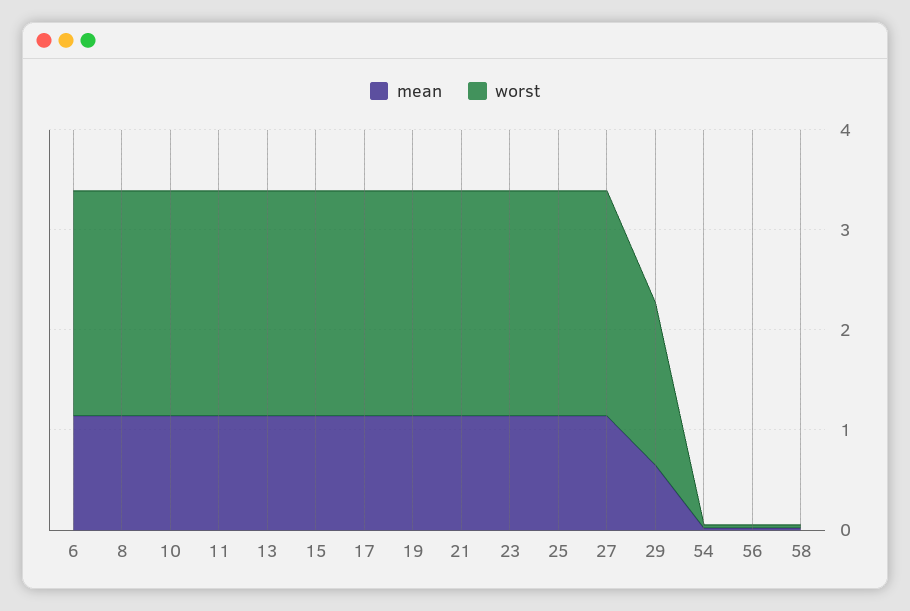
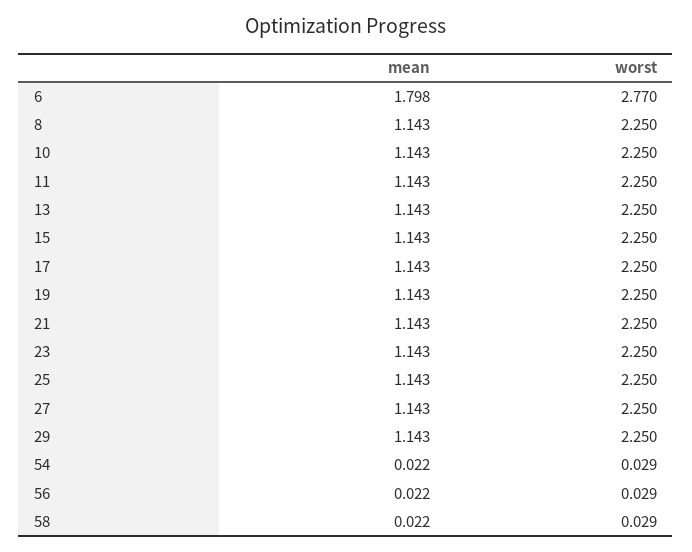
  {
    "mean": {
-     "6": 1.2,
+     "6": 1.798,
      "8": 1.143,
      "10": 1.143,
      "11": 1.143,
      "13": 1.143,
      "15": 1.143,
      "17": 1.143,
      "19": 1.143,
      "21": 1.143,
      "23": 1.143,
      "25": 1.143,
      "27": 1.143,
-     "29": 0.6,
+     "29": 1.143,
      "54": 0.022,
      "56": 0.022,
      "58": 0.022
    },
    "worst": {
-     "6": 2.2,
+     "6": 2.77,
      "8": 2.25,
      "10": 2.25,
      "11": 2.25,
      "13": 2.25,
      "15": 2.25,
      "17": 2.25,
      "19": 2.25,
      "21": 2.25,
      "23": 2.25,
      "25": 2.25,
      "27": 2.25,
-     "29": 1.6,
+     "29": 2.25,
      "54": 0.029,
      "56": 0.029,
      "58": 0.029
    }
  }

